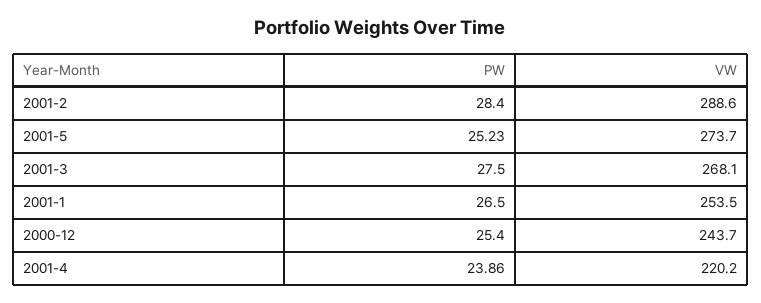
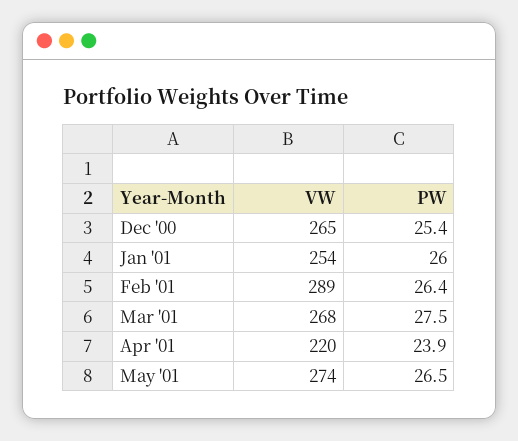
  {
    "PW": {
-     "2001-2": 28.4,
+     "2001-2": 26.4,
-     "2001-5": 25.23,
+     "2001-5": 26.5,
      "2001-3": 27.5,
-     "2001-1": 26.5,
+     "2001-1": 26,
      "2000-12": 25.4,
      "2001-4": 23.86
    },
    "VW": {
      "2001-2": 288.6,
      "2001-5": 273.7,
      "2001-3": 268.1,
      "2001-1": 253.5,
-     "2000-12": 243.7,
+     "2000-12": 265,
      "2001-4": 220.2
    }
  }

